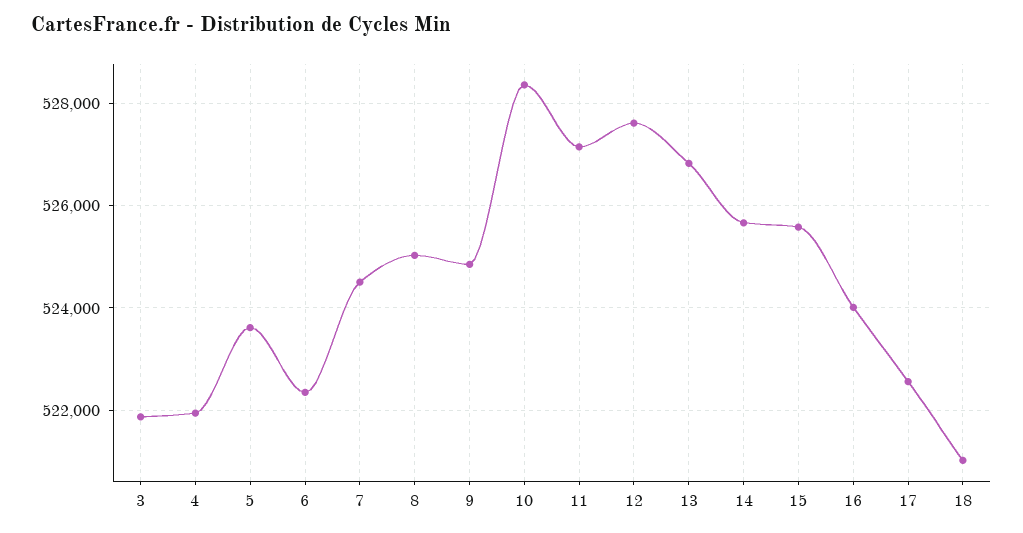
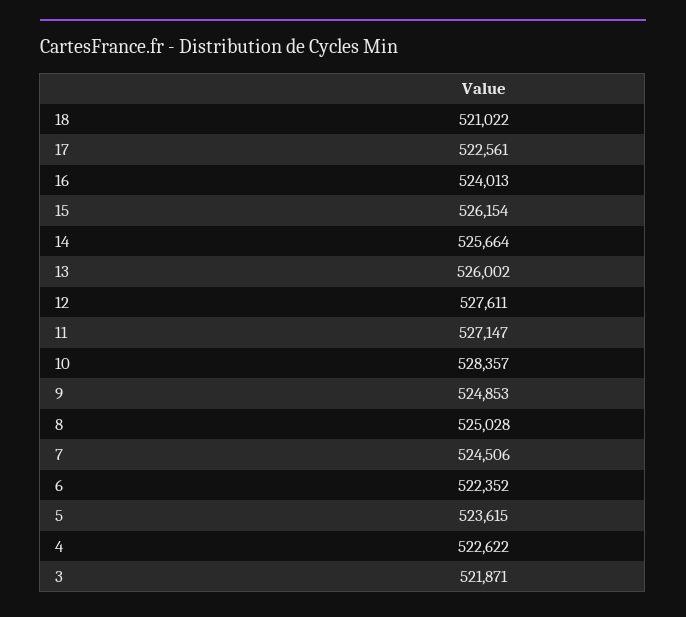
  {
    "3": 521871,
-   "4": 522000,
+   "4": 522622,
    "5": 523615,
    "6": 522352,
    "7": 524506,
    "8": 525028,
    "9": 524853,
    "10": 528357,
    "11": 527147,
    "12": 527611,
-   "13": 526800,
+   "13": 526002,
    "14": 525664,
-   "15": 525600,
+   "15": 526154,
    "16": 524013,
    "17": 522561,
    "18": 521022
  }

